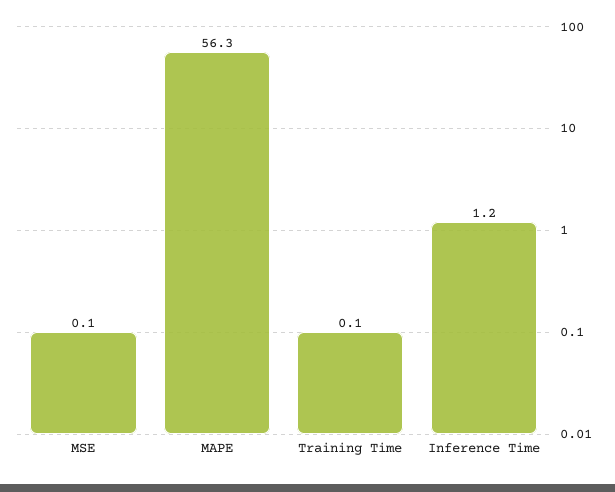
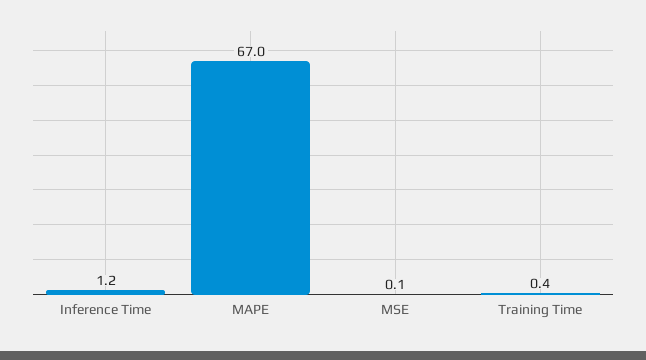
  {
    "MSE": 0.1,
-   "MAPE": 56.3,
+   "MAPE": 67,
-   "Training Time": 0.1,
+   "Training Time": 0.4,
    "Inference Time": 1.2
  }

